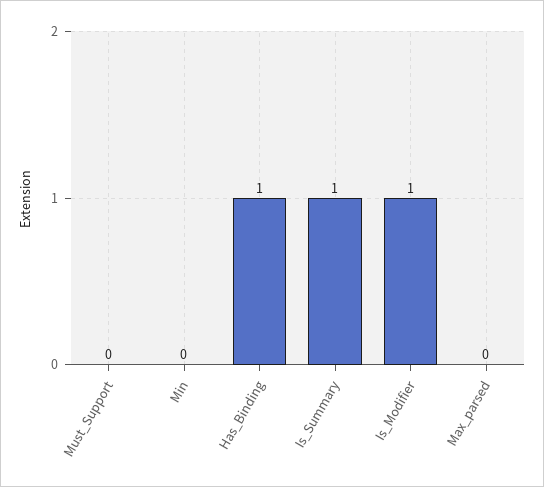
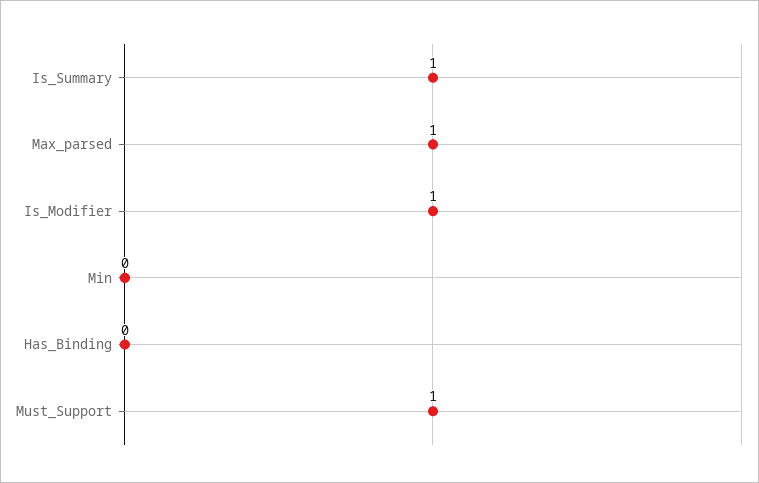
  {
-   "Must_Support": 0,
+   "Must_Support": 1,
    "Min": 0,
-   "Has_Binding": 1,
+   "Has_Binding": 0,
    "Is_Summary": 1,
    "Is_Modifier": 1,
-   "Max_parsed": 0
+   "Max_parsed": 1
  }

